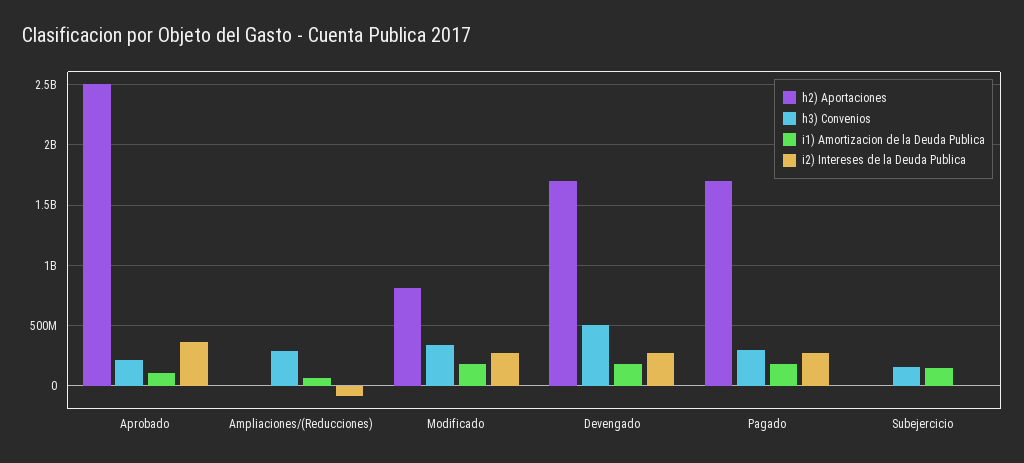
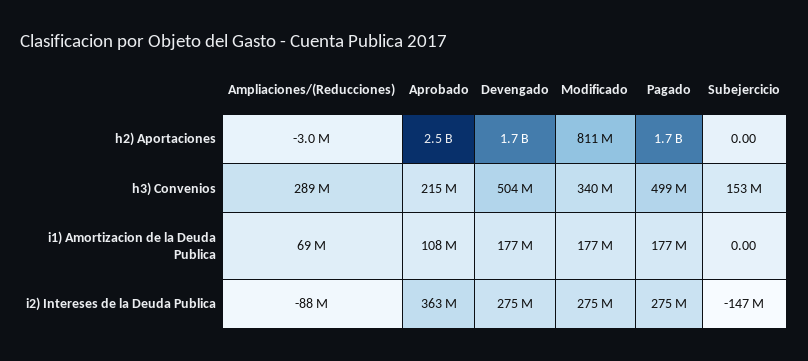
  {
    "h2) Aportaciones": {
      "Aprobado": 2500000000,
      "Ampliaciones/(Reducciones)": -3000000,
      "Modificado": 811000000,
      "Devengado": 1700000000,
      "Pagado": 1700000000,
      "Subejercicio": 0
    },
    "h3) Convenios": {
      "Aprobado": 215000000,
      "Ampliaciones/(Reducciones)": 289000000,
      "Modificado": 340000000,
      "Devengado": 504000000,
-     "Pagado": 300000000,
+     "Pagado": 499000000,
      "Subejercicio": 153000000
    },
    "i1) Amortizacion de la Deuda Publica": {
      "Aprobado": 108000000,
      "Ampliaciones/(Reducciones)": 69000000,
      "Modificado": 177000000,
      "Devengado": 177000000,
      "Pagado": 177000000,
-     "Subejercicio": 150000000
+     "Subejercicio": 0
    },
    "i2) Intereses de la Deuda Publica": {
      "Aprobado": 363000000,
      "Ampliaciones/(Reducciones)": -88000000,
      "Modificado": 275000000,
      "Devengado": 275000000,
      "Pagado": 275000000,
-     "Subejercicio": 0
+     "Subejercicio": -147000000
    }
  }

